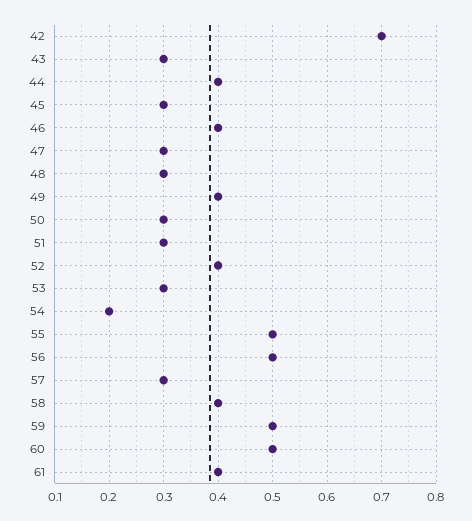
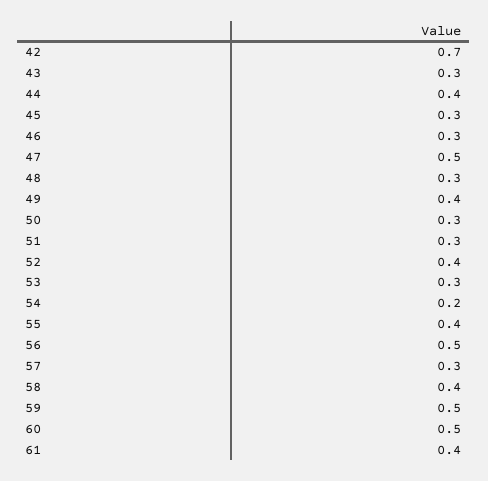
  {
    "42": 0.7,
    "43": 0.3,
    "44": 0.4,
    "45": 0.3,
-   "46": 0.4,
+   "46": 0.3,
-   "47": 0.3,
+   "47": 0.5,
    "48": 0.3,
    "49": 0.4,
    "50": 0.3,
    "51": 0.3,
    "52": 0.4,
    "53": 0.3,
    "54": 0.2,
-   "55": 0.5,
+   "55": 0.4,
    "56": 0.5,
    "57": 0.3,
    "58": 0.4,
    "59": 0.5,
    "60": 0.5,
    "61": 0.4
  }

